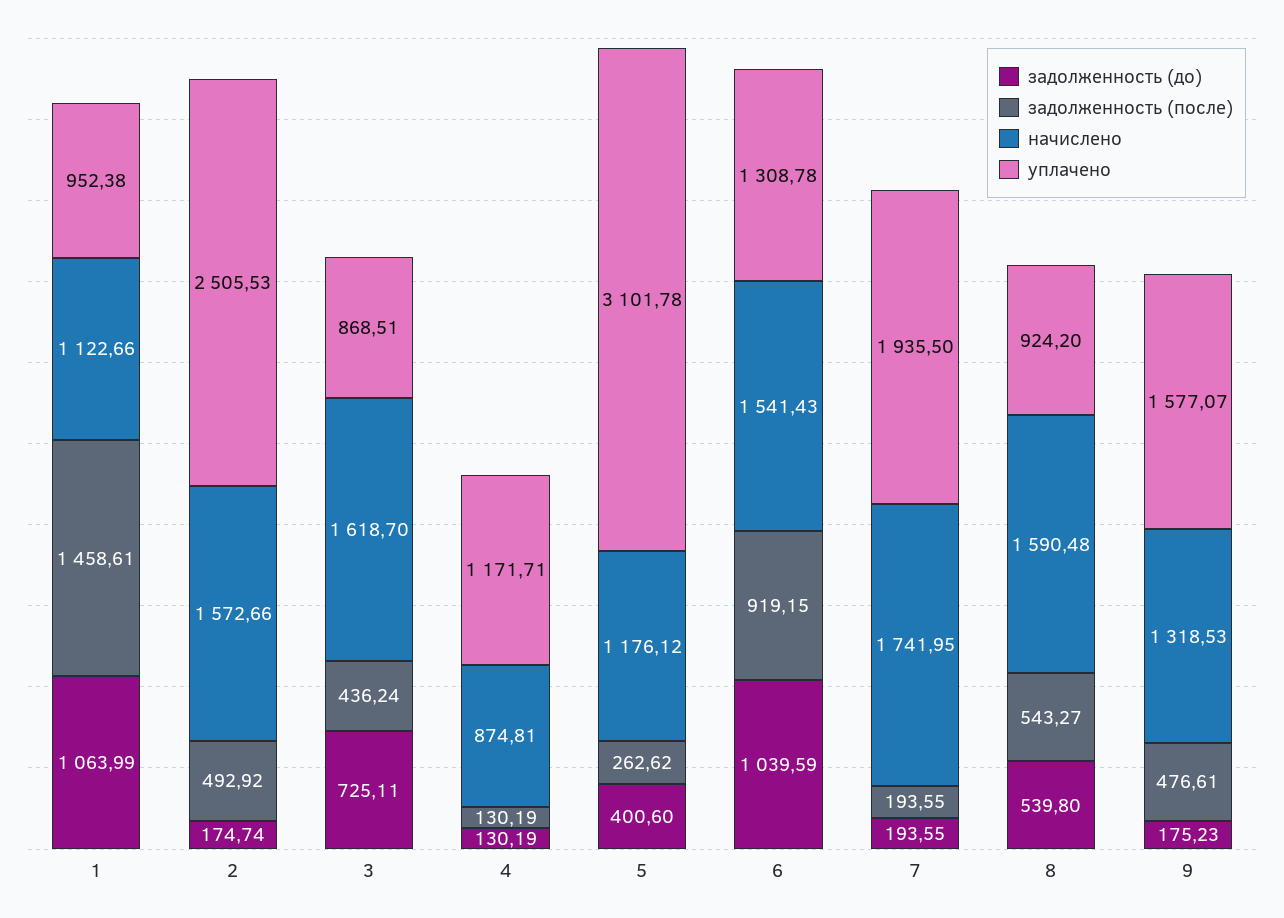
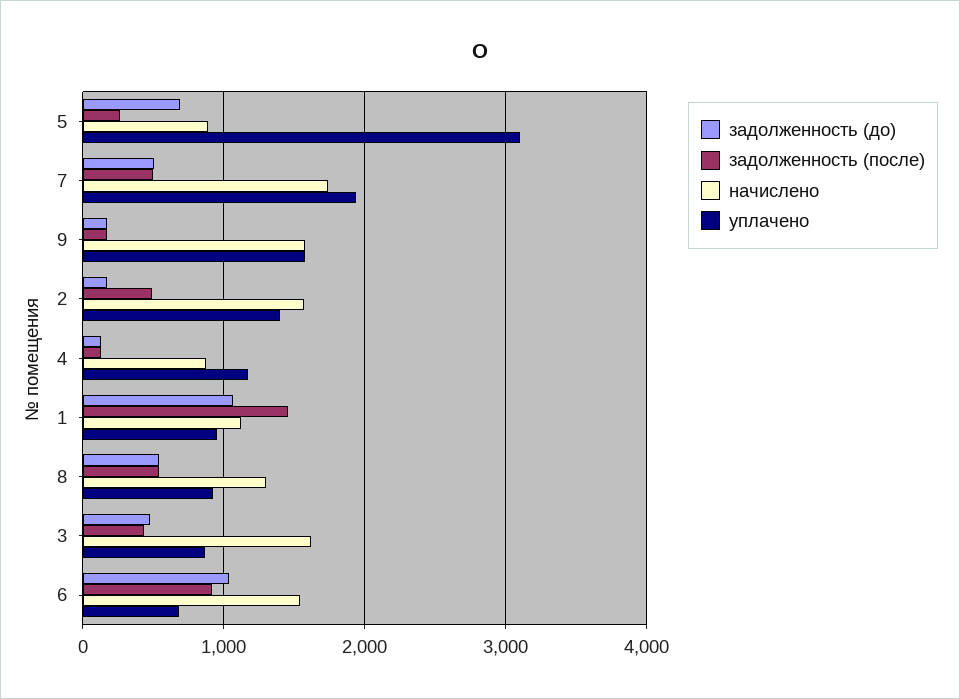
  {
    "задолженность (до)": {
      "1": 1063.99,
      "2": 174.74,
-     "3": 725.11,
+     "3": 500,
      "4": 130.19,
-     "5": 400.6,
+     "5": 700,
      "6": 1039.59,
-     "7": 193.55,
+     "7": 500,
      "8": 539.8,
      "9": 175.23
    },
    "задолженность (после)": {
      "1": 1458.61,
      "2": 492.92,
      "3": 436.24,
      "4": 130.19,
      "5": 262.62,
      "6": 919.15,
-     "7": 193.55,
+     "7": 500,
      "8": 543.27,
-     "9": 476.61
+     "9": 200
    },
    "начислено": {
      "1": 1122.66,
      "2": 1572.66,
      "3": 1618.7,
      "4": 874.81,
-     "5": 1176.12,
+     "5": 900,
      "6": 1541.43,
      "7": 1741.95,
-     "8": 1590.48,
+     "8": 1300,
-     "9": 1318.53
+     "9": 1600
    },
    "уплачено": {
      "1": 952.38,
-     "2": 2505.53,
+     "2": 1400,
      "3": 868.51,
      "4": 1171.71,
      "5": 3101.78,
-     "6": 1308.78,
+     "6": 700,
      "7": 1935.5,
      "8": 924.2,
      "9": 1577.07
    }
  }

